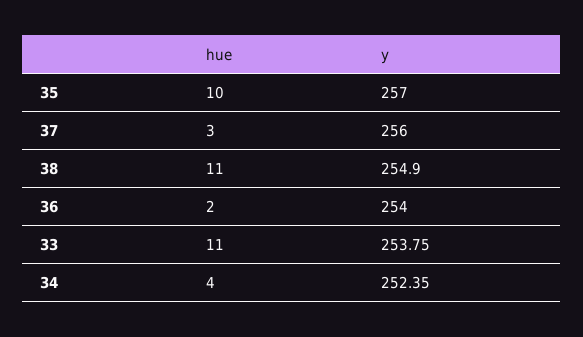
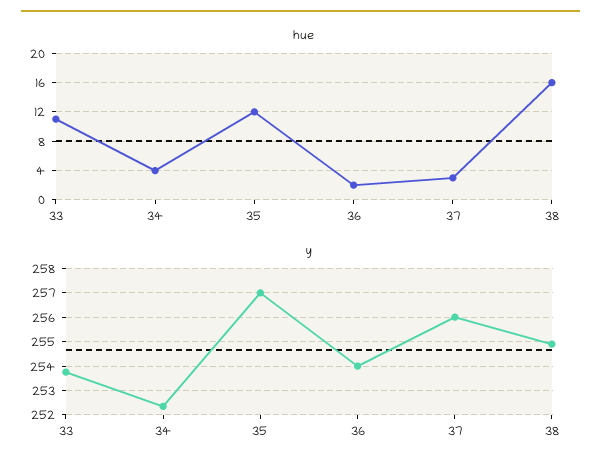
  {
    "hue": {
-     "35": 10,
+     "35": 12,
      "37": 3,
-     "38": 11,
+     "38": 16,
      "36": 2,
      "33": 11,
      "34": 4
    },
    "y": {
      "35": 257,
      "37": 256,
      "38": 254.9,
      "36": 254,
      "33": 253.75,
      "34": 252.35
    }
  }

